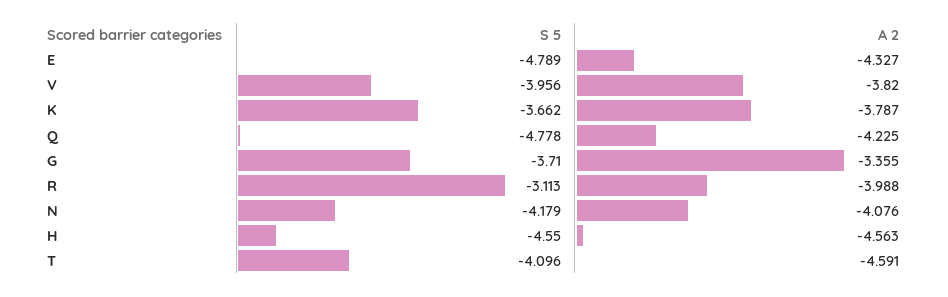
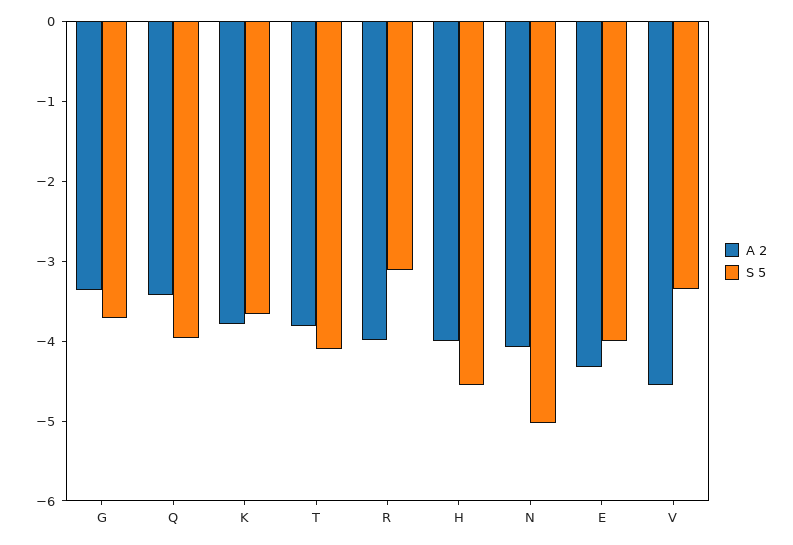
  {
    "S 5": {
-     "E": -4.789,
+     "E": -4,
-     "V": -3.956,
+     "V": -3.4,
      "K": -3.662,
-     "Q": -4.778,
+     "Q": -4,
      "G": -3.71,
      "R": -3.113,
-     "N": -4.179,
+     "N": -5,
      "H": -4.55,
      "T": -4.096
    },
    "A 2": {
      "E": -4.327,
-     "V": -3.82,
+     "V": -4.6,
      "K": -3.787,
-     "Q": -4.225,
+     "Q": -3.4,
      "G": -3.355,
      "R": -3.988,
      "N": -4.076,
-     "H": -4.563,
+     "H": -4,
-     "T": -4.591
+     "T": -3.8
    }
  }

